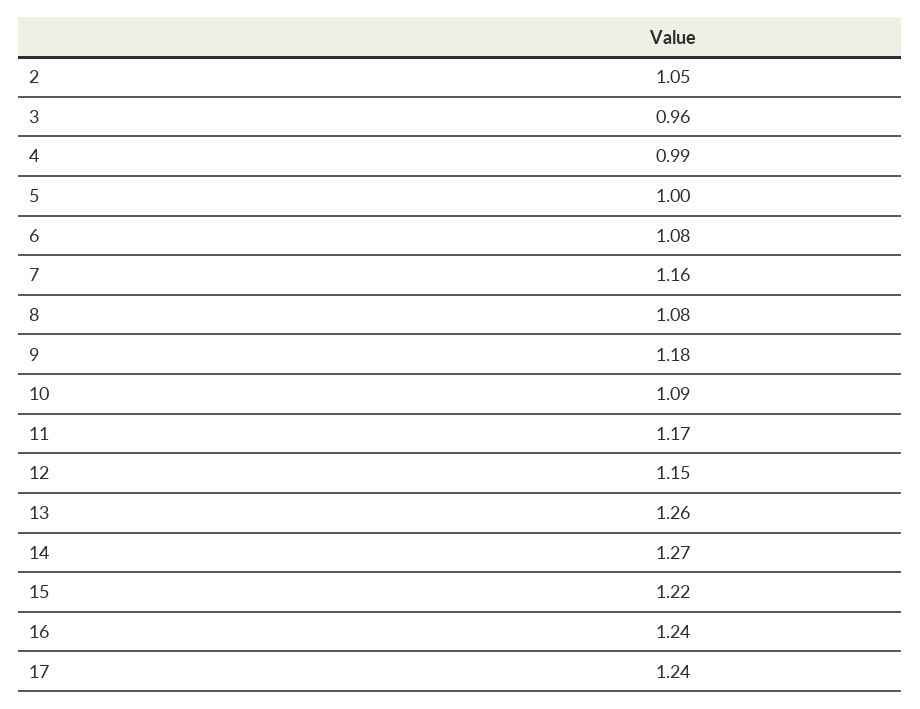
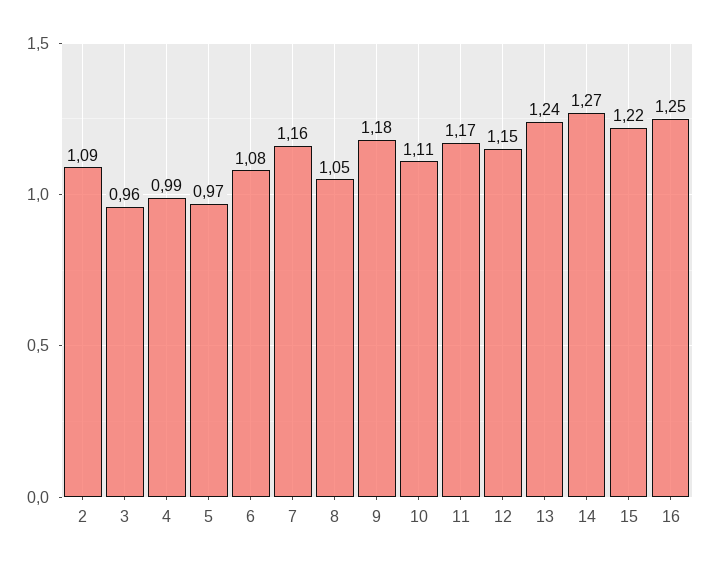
  {
-   "2": 1.05,
+   "2": 1.09,
    "3": 0.96,
    "4": 0.99,
-   "5": 1,
+   "5": 0.97,
    "6": 1.08,
    "7": 1.16,
-   "8": 1.08,
+   "8": 1.05,
    "9": 1.18,
-   "10": 1.09,
+   "10": 1.11,
    "11": 1.17,
    "12": 1.15,
-   "13": 1.26,
+   "13": 1.24,
    "14": 1.27,
    "15": 1.22,
-   "16": 1.24,
+   "16": 1.25
-   "17": 1.24
  }

